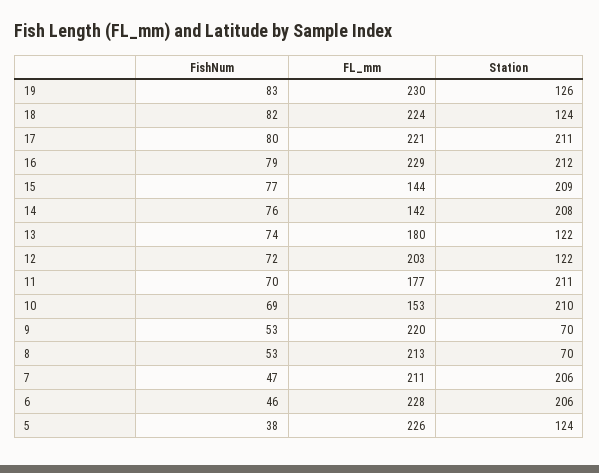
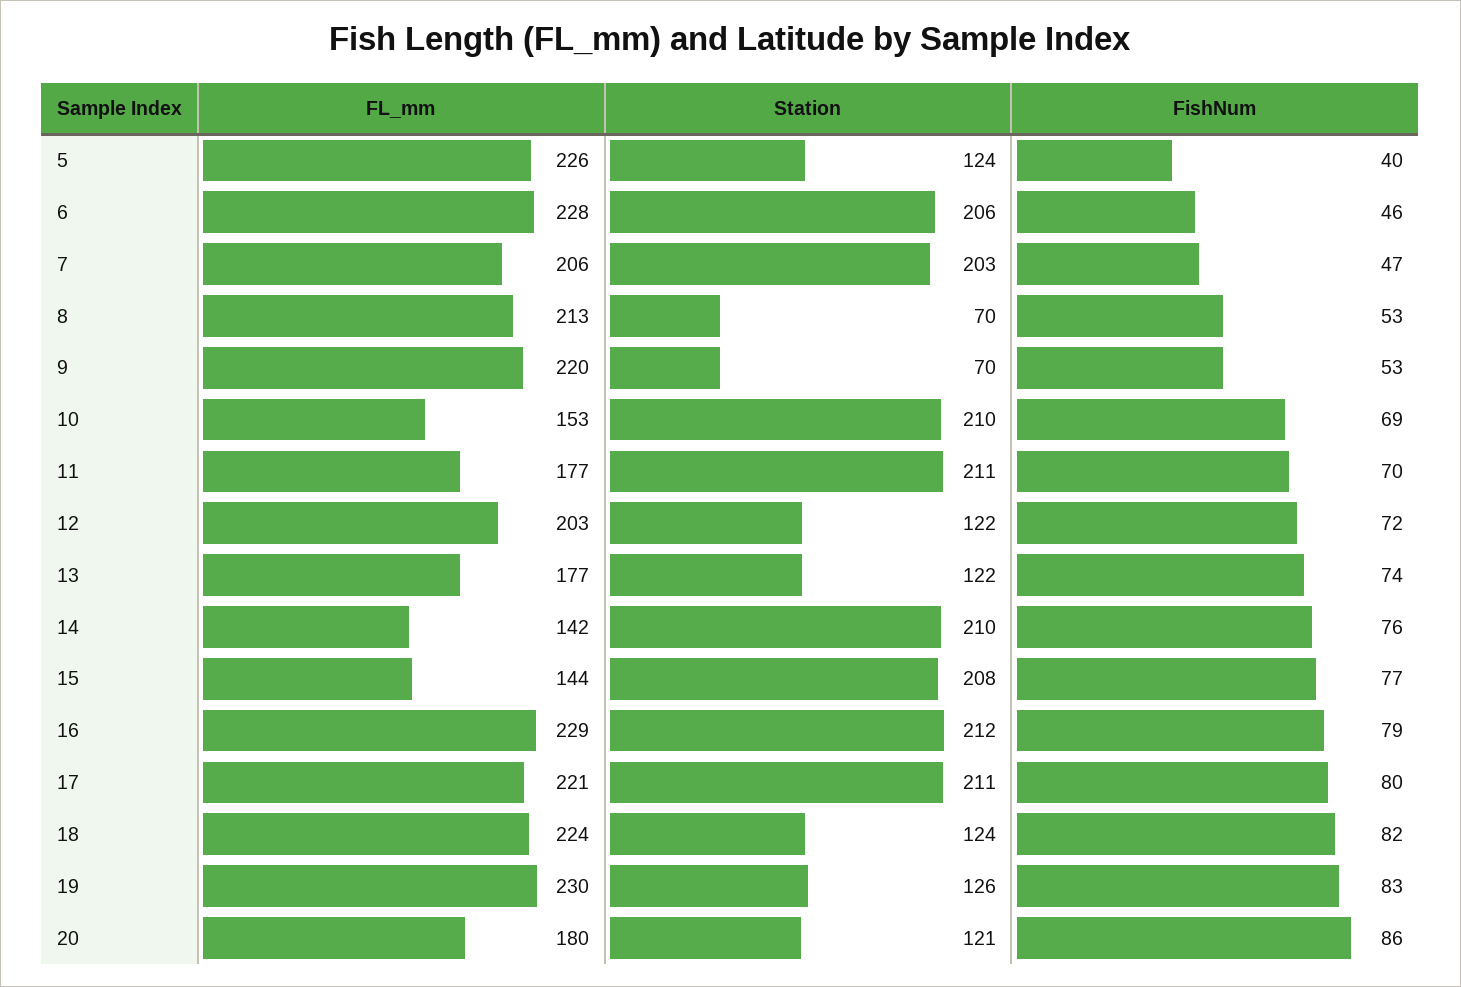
  {
    "FishNum": {
      "19": 83,
      "18": 82,
      "17": 80,
      "16": 79,
      "15": 77,
      "14": 76,
      "13": 74,
      "12": 72,
      "11": 70,
      "10": 69,
      "9": 53,
      "8": 53,
      "7": 47,
      "6": 46,
-     "5": 38
+     "5": 40,
+     "20": 86
    },
    "FL_mm": {
      "19": 230,
      "18": 224,
      "17": 221,
      "16": 229,
      "15": 144,
      "14": 142,
-     "13": 180,
+     "13": 177,
      "12": 203,
      "11": 177,
      "10": 153,
      "9": 220,
      "8": 213,
-     "7": 211,
+     "7": 206,
      "6": 228,
-     "5": 226
+     "5": 226,
+     "20": 180
    },
    "Station": {
      "19": 126,
      "18": 124,
      "17": 211,
      "16": 212,
-     "15": 209,
+     "15": 208,
-     "14": 208,
+     "14": 210,
      "13": 122,
      "12": 122,
      "11": 211,
      "10": 210,
      "9": 70,
      "8": 70,
-     "7": 206,
+     "7": 203,
      "6": 206,
-     "5": 124
+     "5": 124,
+     "20": 121
    }
  }

